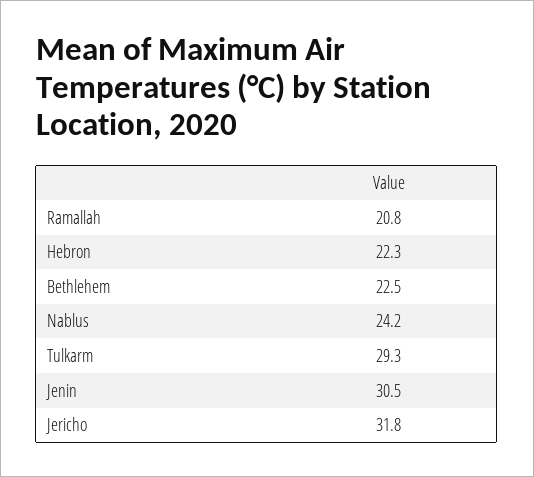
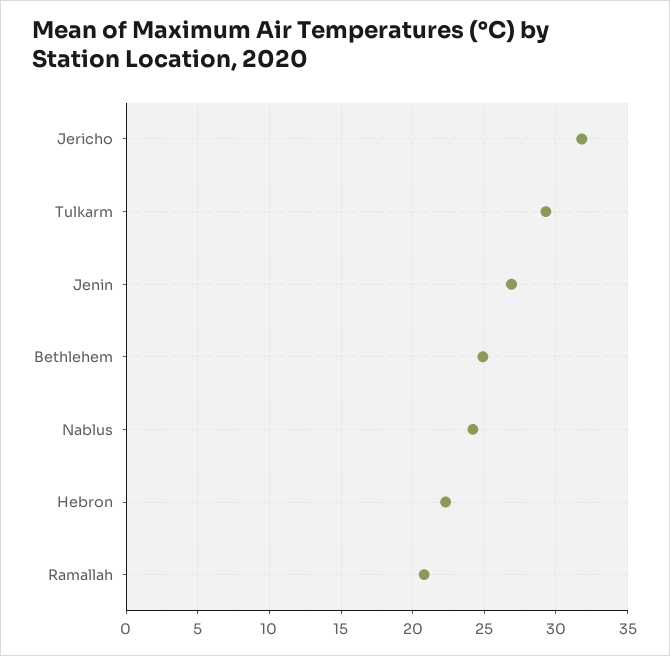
  {
    "Ramallah": 20.8,
    "Hebron": 22.3,
-   "Bethlehem": 22.5,
+   "Bethlehem": 25,
    "Nablus": 24.2,
    "Tulkarm": 29.3,
-   "Jenin": 30.5,
+   "Jenin": 27,
    "Jericho": 31.8
  }

